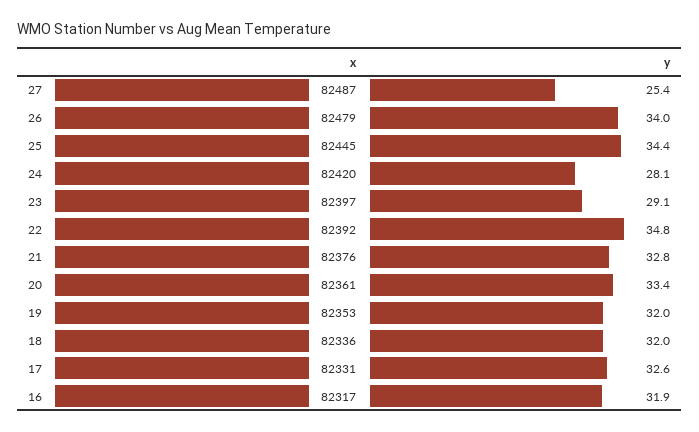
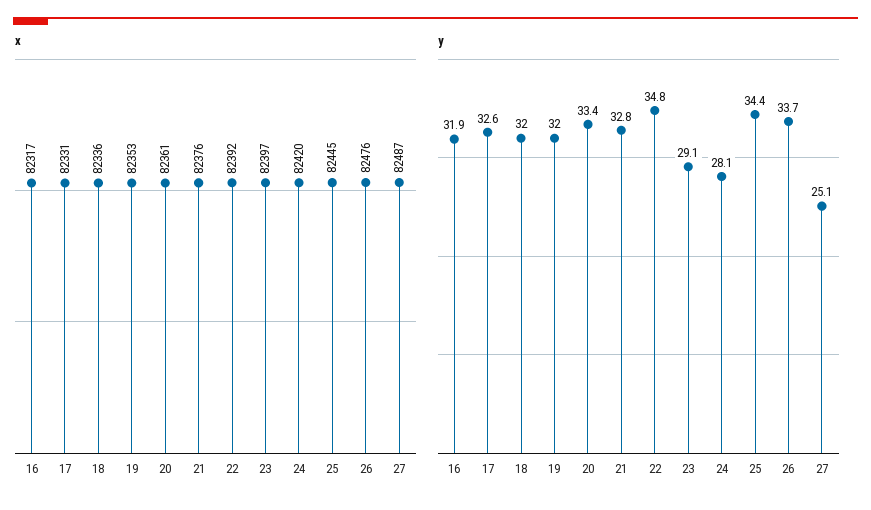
  {
    "x": {
      "27": 82487,
-     "26": 82479,
+     "26": 82476,
      "25": 82445,
      "24": 82420,
      "23": 82397,
      "22": 82392,
      "21": 82376,
      "20": 82361,
      "19": 82353,
      "18": 82336,
      "17": 82331,
      "16": 82317
    },
    "y": {
-     "27": 25.4,
+     "27": 25.1,
-     "26": 34,
+     "26": 33.7,
      "25": 34.4,
      "24": 28.1,
      "23": 29.1,
      "22": 34.8,
      "21": 32.8,
      "20": 33.4,
      "19": 32,
      "18": 32,
      "17": 32.6,
      "16": 31.9
    }
  }

